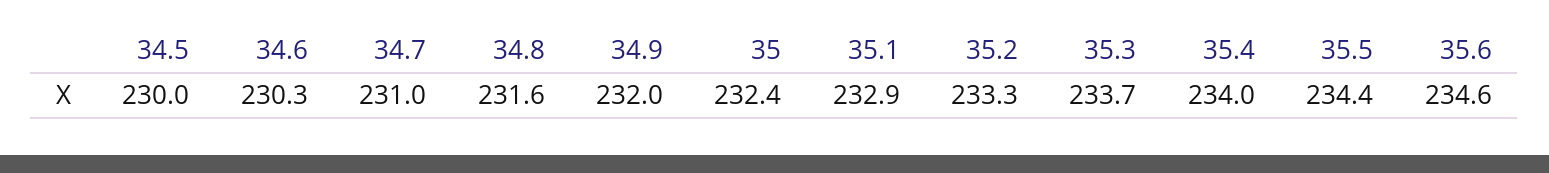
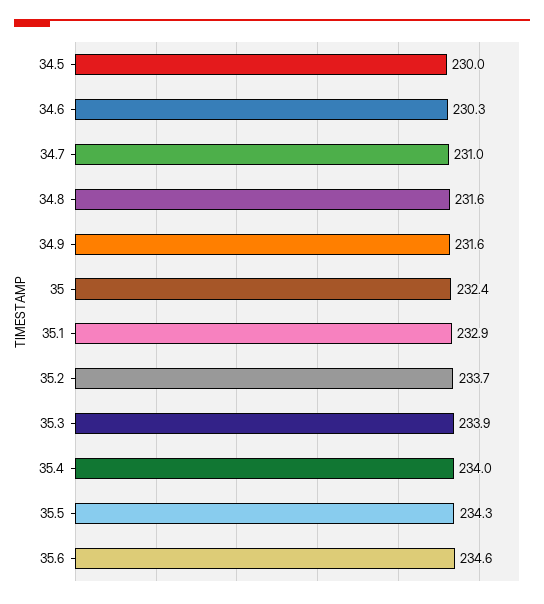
  {
    "34.5": 230,
    "34.6": 230.3,
    "34.7": 231,
    "34.8": 231.6,
-   "34.9": 232,
+   "34.9": 231.6,
    "35": 232.4,
    "35.1": 232.9,
-   "35.2": 233.3,
+   "35.2": 233.7,
-   "35.3": 233.7,
+   "35.3": 233.9,
    "35.4": 234,
-   "35.5": 234.4,
+   "35.5": 234.3,
    "35.6": 234.6
  }

